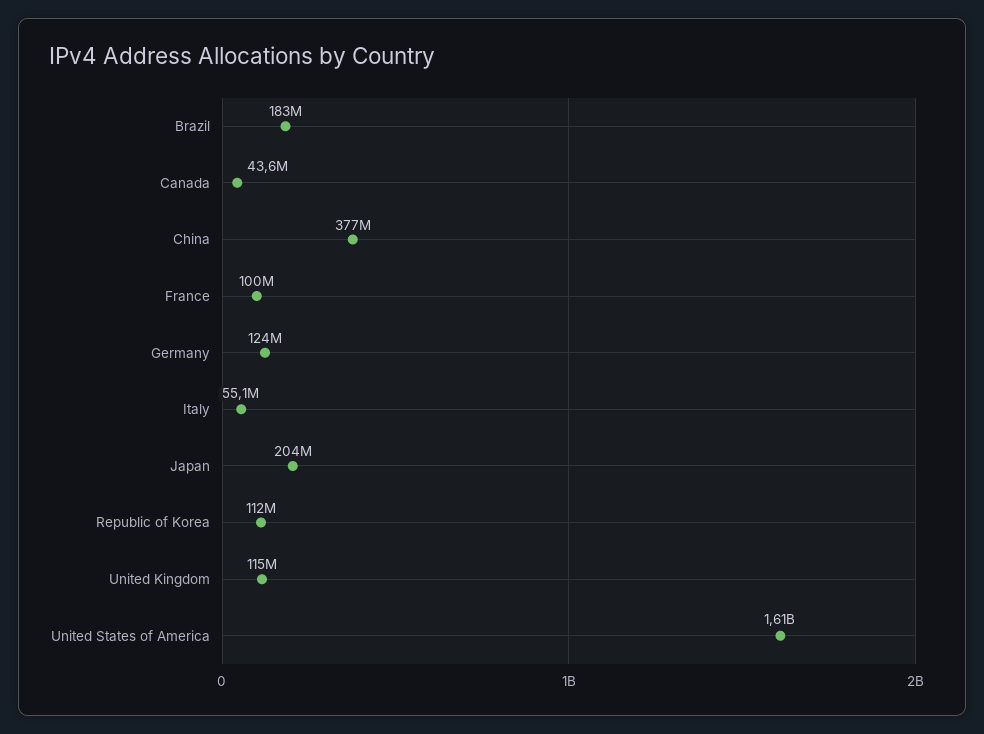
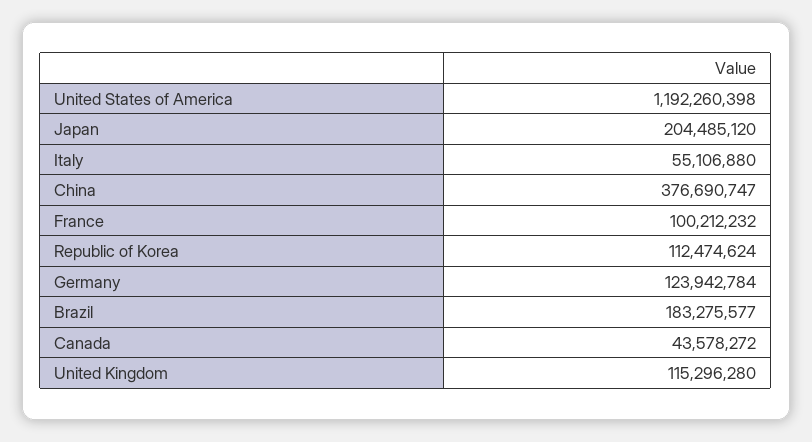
  {
    "Brazil": 183275577,
    "Canada": 43578272,
    "China": 376690747,
    "France": 100212232,
    "Germany": 123942784,
    "Italy": 55106880,
    "Japan": 204485120,
    "Republic of Korea": 112474624,
    "United Kingdom": 115296280,
-   "United States of America": 1610000000
+   "United States of America": 1192260398
  }

